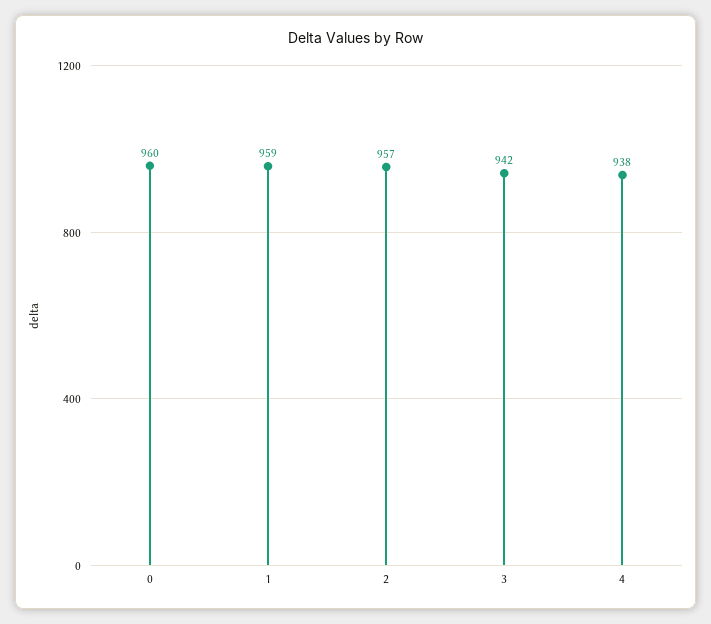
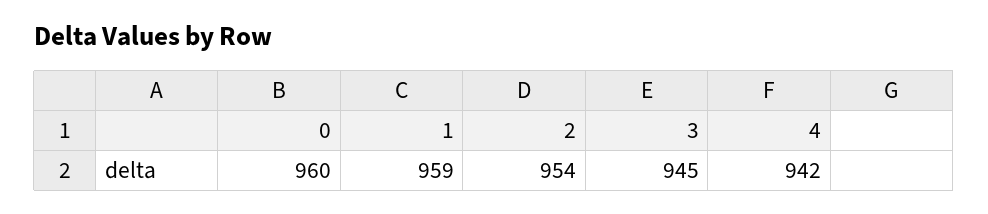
  {
    "0": 960,
    "1": 959,
-   "2": 957,
+   "2": 954,
-   "3": 942,
+   "3": 945,
-   "4": 938
+   "4": 942
  }

